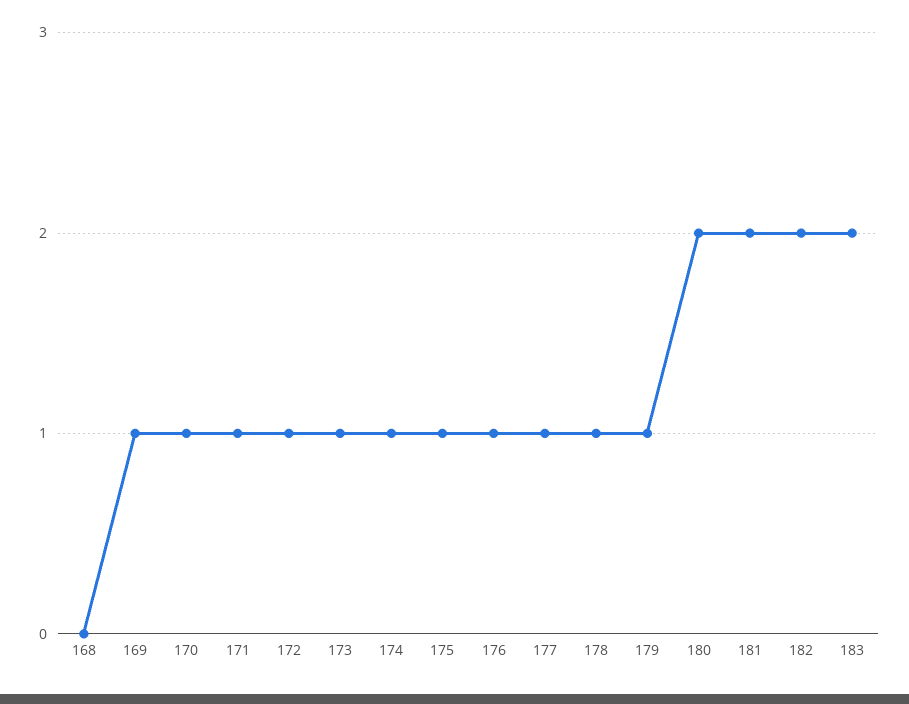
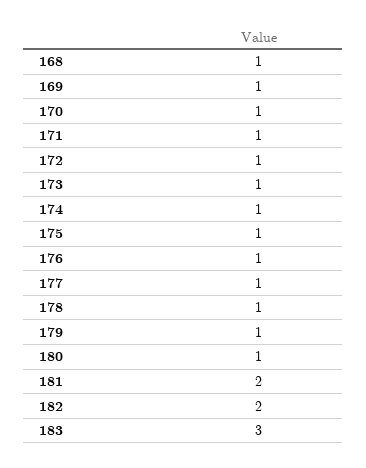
  {
-   "168": 0,
+   "168": 1,
    "169": 1,
    "170": 1,
    "171": 1,
    "172": 1,
    "173": 1,
    "174": 1,
    "175": 1,
    "176": 1,
    "177": 1,
    "178": 1,
    "179": 1,
-   "180": 2,
+   "180": 1,
    "181": 2,
    "182": 2,
-   "183": 2
+   "183": 3
  }

